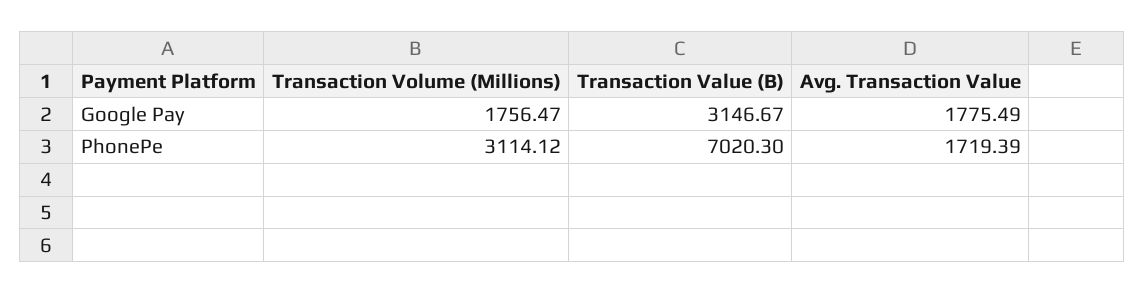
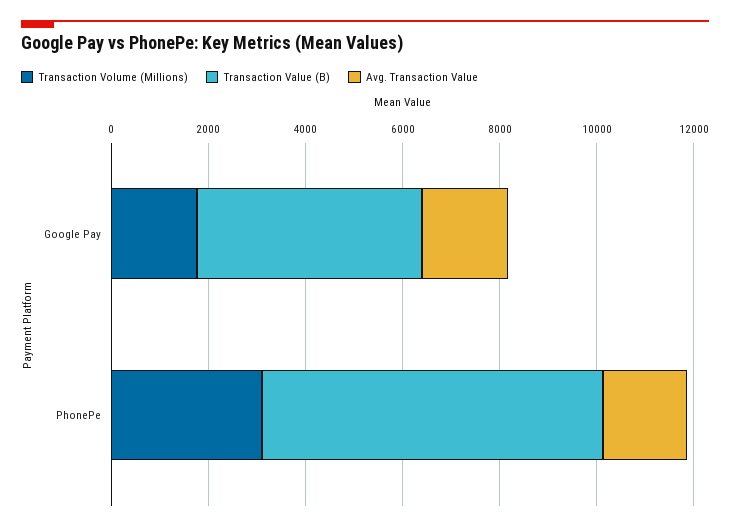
  {
    "Transaction Volume (Millions)": {
      "Google Pay": 1756.47,
      "PhonePe": 3114.12
    },
    "Transaction Value (B)": {
-     "Google Pay": 3146.67,
+     "Google Pay": 4500,
      "PhonePe": 7020.3
    },
    "Avg. Transaction Value": {
      "Google Pay": 1775.49,
      "PhonePe": 1719.39
    }
  }

